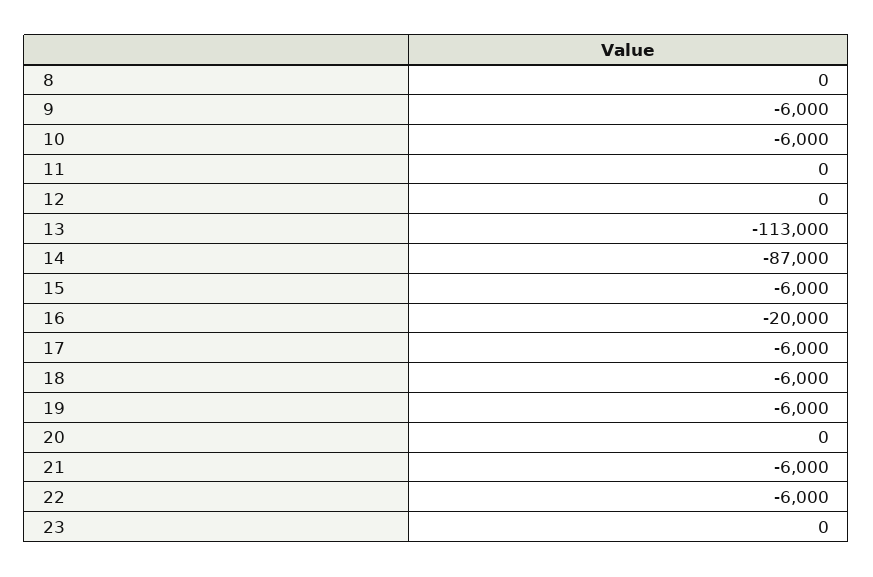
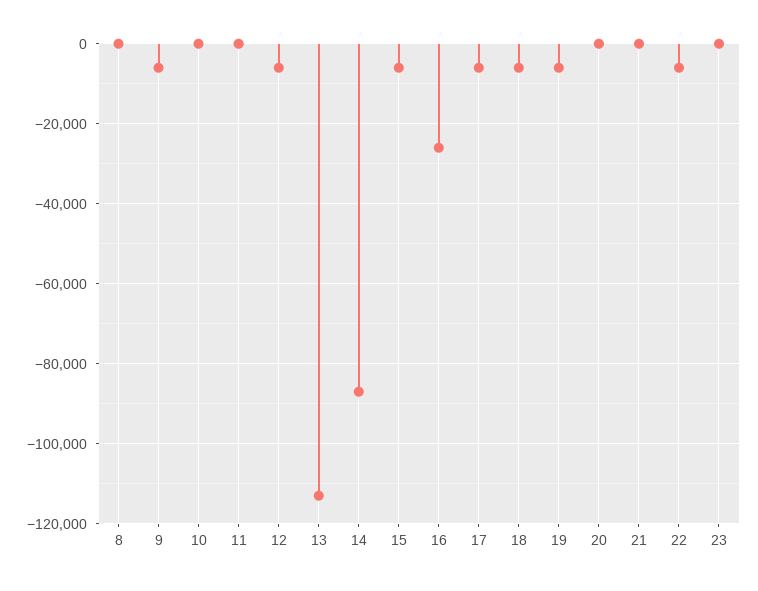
  {
    "8": 0,
    "9": -6000,
-   "10": -6000,
+   "10": 0,
    "11": 0,
-   "12": 0,
+   "12": -6000,
    "13": -113000,
    "14": -87000,
    "15": -6000,
-   "16": -20000,
+   "16": -26000,
    "17": -6000,
    "18": -6000,
    "19": -6000,
    "20": 0,
-   "21": -6000,
+   "21": 0,
    "22": -6000,
    "23": 0
  }

